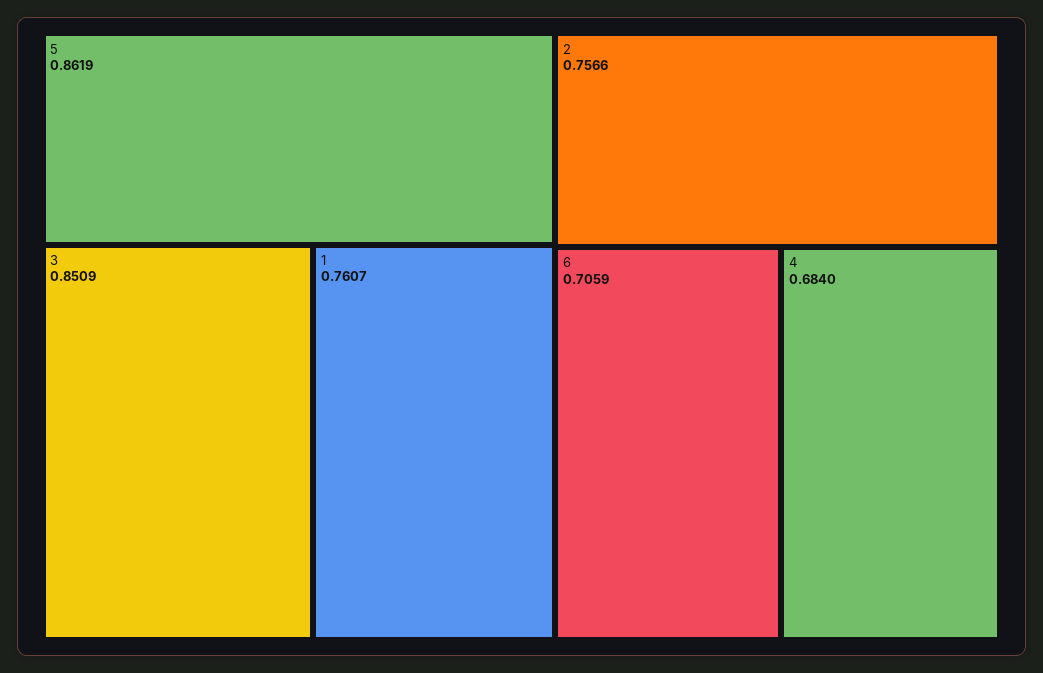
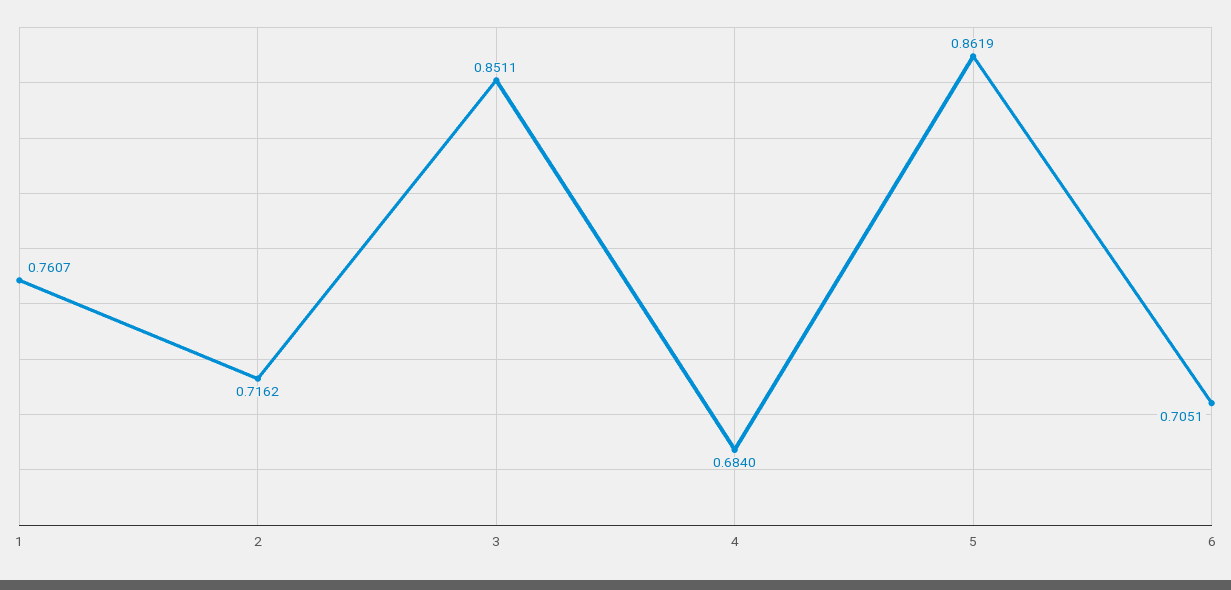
  {
    "5": 0.8619,
-   "3": 0.8509,
+   "3": 0.8511,
    "1": 0.7607,
-   "2": 0.7566,
+   "2": 0.7162,
-   "6": 0.7059,
+   "6": 0.7051,
    "4": 0.684
  }

